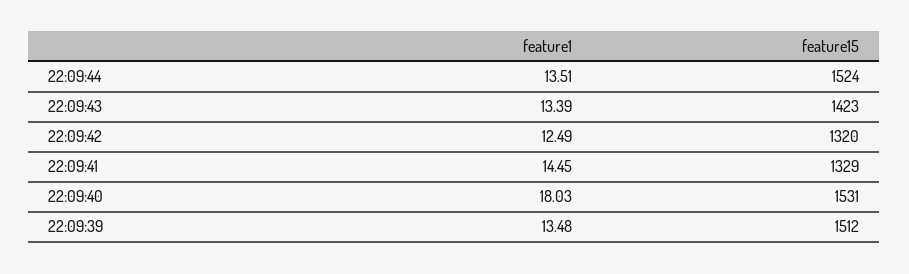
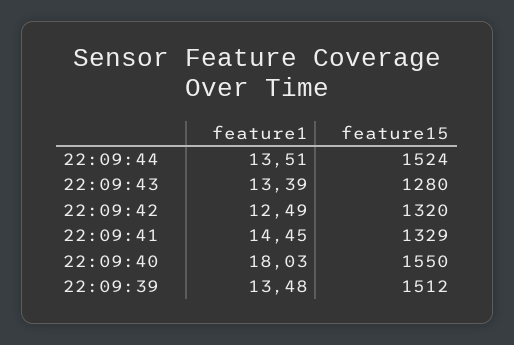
  {
    "feature1": {
      "22:09:44": 13.51,
      "22:09:43": 13.39,
      "22:09:42": 12.49,
      "22:09:41": 14.45,
      "22:09:40": 18.03,
      "22:09:39": 13.48
    },
    "feature15": {
      "22:09:44": 1524,
-     "22:09:43": 1423,
+     "22:09:43": 1280,
      "22:09:42": 1320,
      "22:09:41": 1329,
-     "22:09:40": 1531,
+     "22:09:40": 1550,
      "22:09:39": 1512
    }
  }

